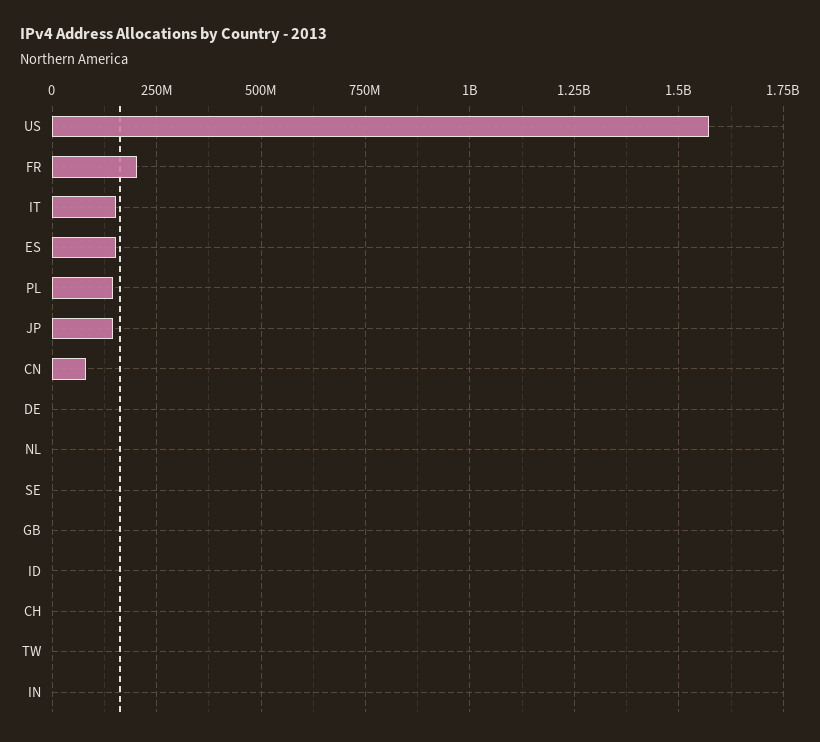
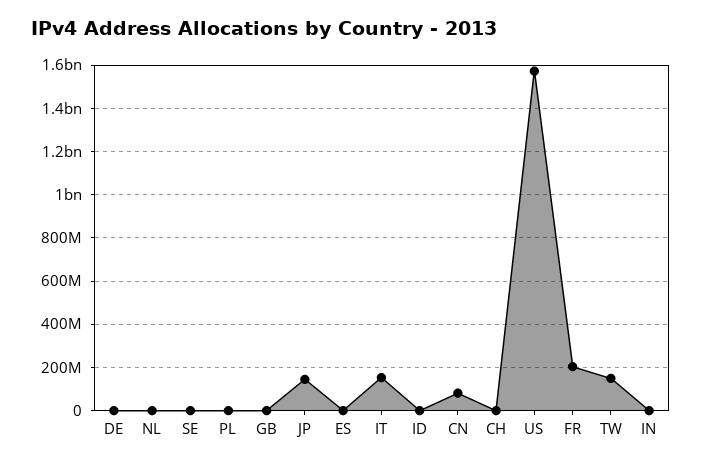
  {
    "US": 1575000000,
    "FR": 200000000,
    "IT": 150000000,
-   "ES": 150000000,
+   "ES": 0,
-   "PL": 150000000,
+   "PL": 0,
    "JP": 150000000,
    "CN": 75000000,
    "DE": 0,
    "NL": 0,
    "SE": 0,
    "GB": 0,
    "ID": 0,
    "CH": 0,
-   "TW": 0,
+   "TW": 150000000,
    "IN": 0
  }

